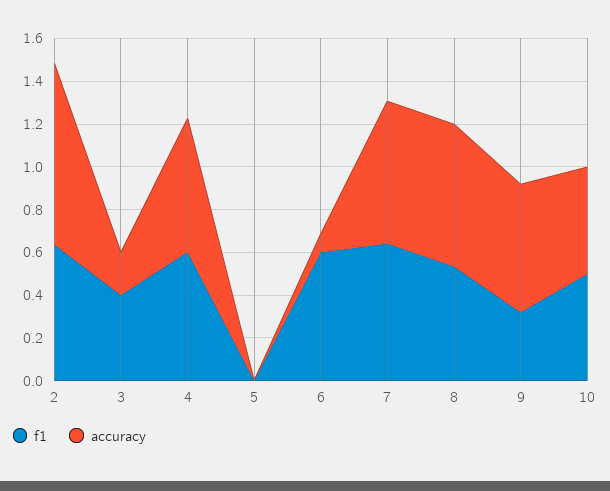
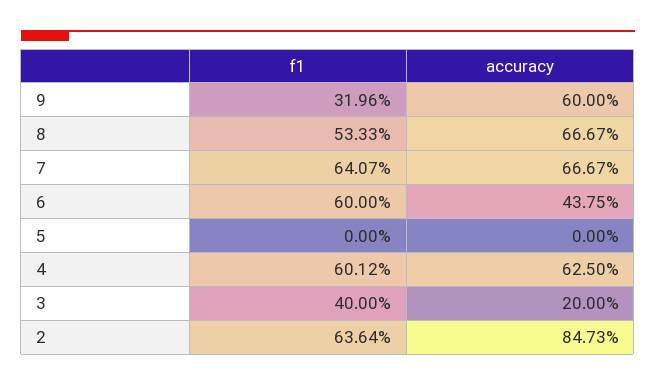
  {
    "f1": {
      "2": 0.6364,
      "3": 0.4,
      "4": 0.6012,
      "5": 0,
      "6": 0.6,
      "7": 0.6407,
      "8": 0.5333,
-     "9": 0.3196,
+     "9": 0.3196
-     "10": 0.5
    },
    "accuracy": {
      "2": 0.8473,
      "3": 0.2,
      "4": 0.625,
      "5": 0,
-     "6": 0.1,
+     "6": 0.4375,
      "7": 0.6667,
      "8": 0.6667,
-     "9": 0.6,
+     "9": 0.6
-     "10": 0.5
    }
  }

